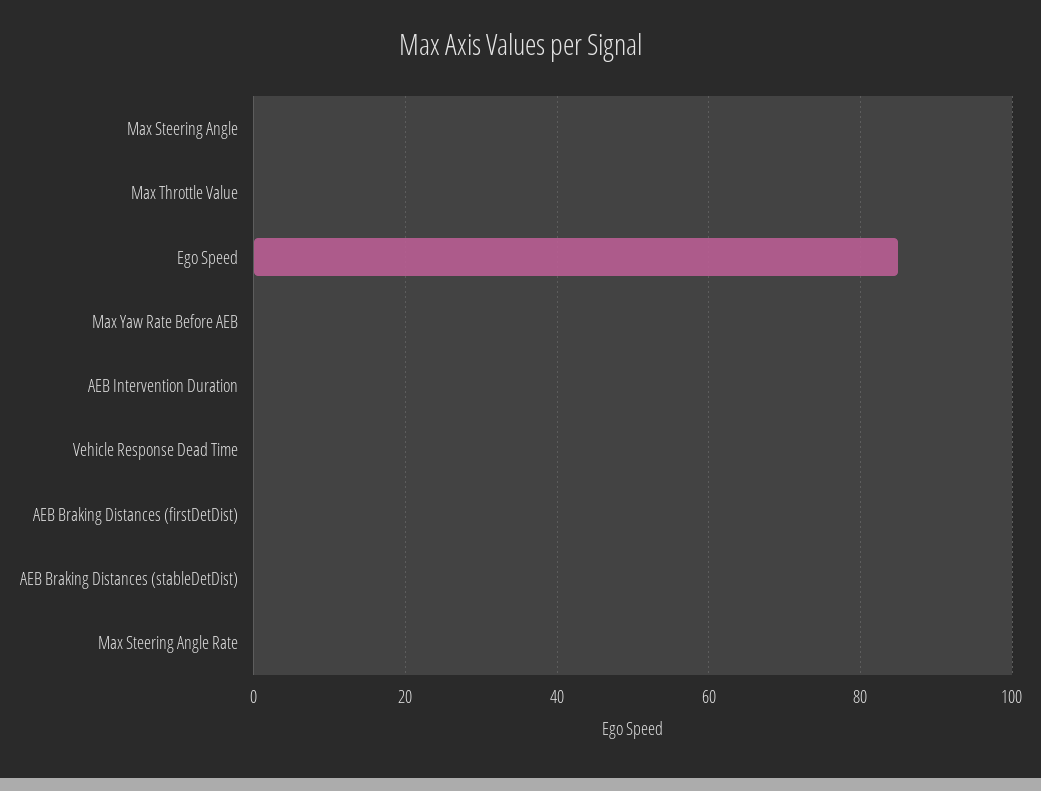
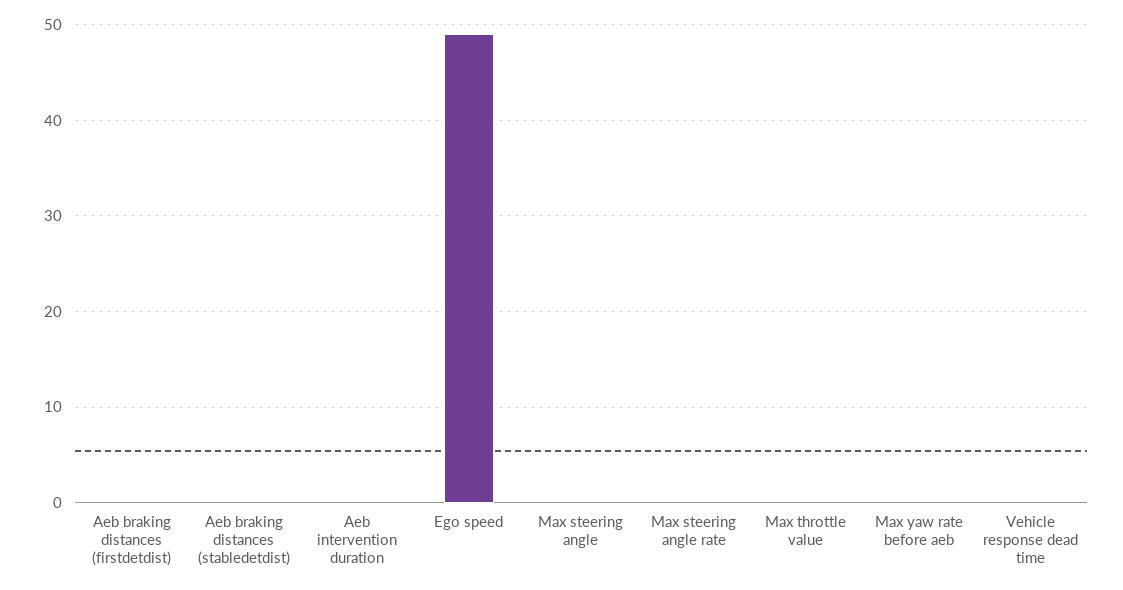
  {
    "Max Steering Angle": 0,
    "Max Throttle Value": 0,
-   "Ego Speed": 85,
+   "Ego Speed": 49,
    "Max Yaw Rate Before AEB": 0,
    "AEB Intervention Duration": 0,
    "Vehicle Response Dead Time": 0,
    "AEB Braking Distances (firstDetDist)": 0,
    "AEB Braking Distances (stableDetDist)": 0,
    "Max Steering Angle Rate": 0
  }

